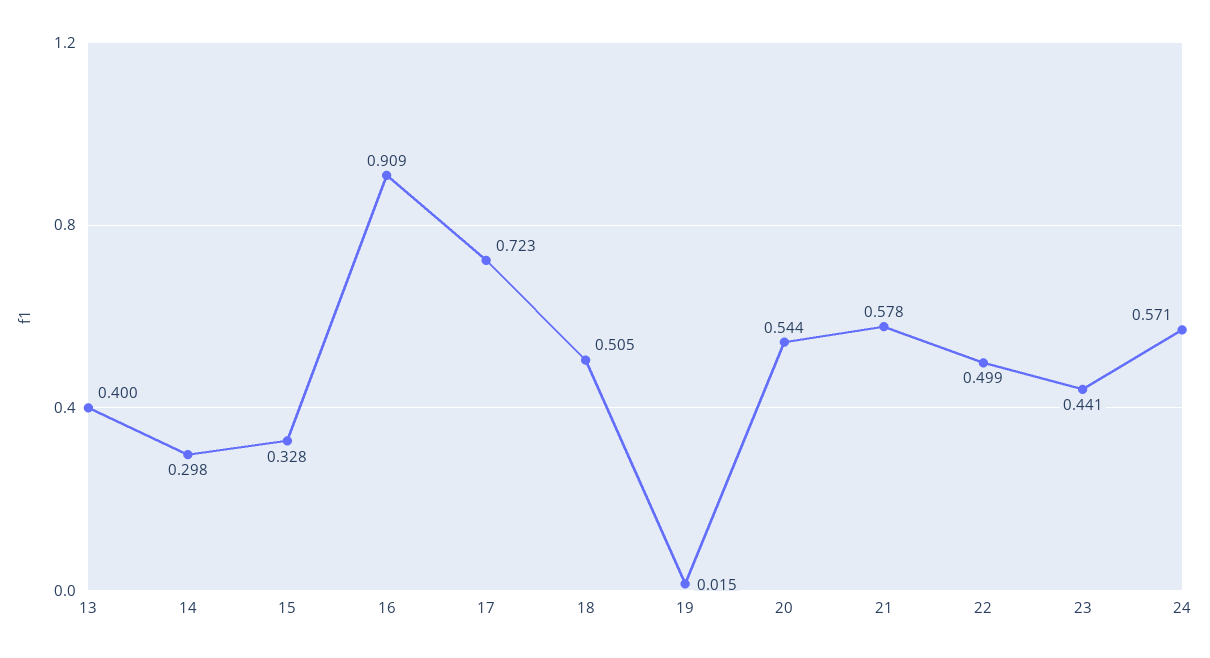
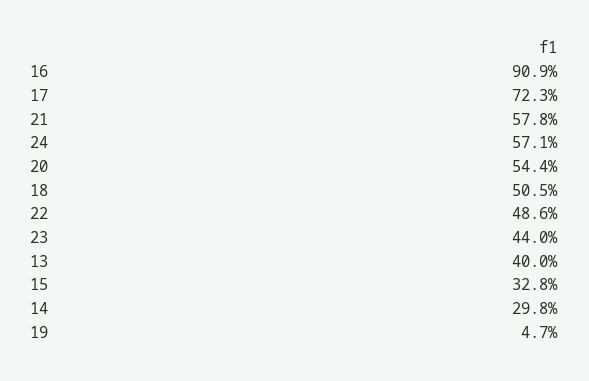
  {
    "13": 0.4,
    "14": 0.298,
    "15": 0.328,
    "16": 0.909,
    "17": 0.723,
    "18": 0.505,
-   "19": 0.015,
+   "19": 0.047,
    "20": 0.544,
    "21": 0.578,
-   "22": 0.499,
+   "22": 0.486,
-   "23": 0.441,
+   "23": 0.44,
    "24": 0.571
  }

